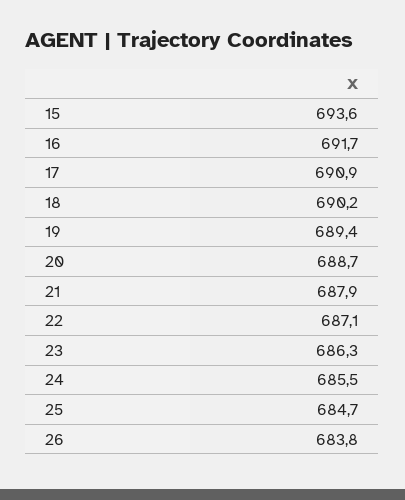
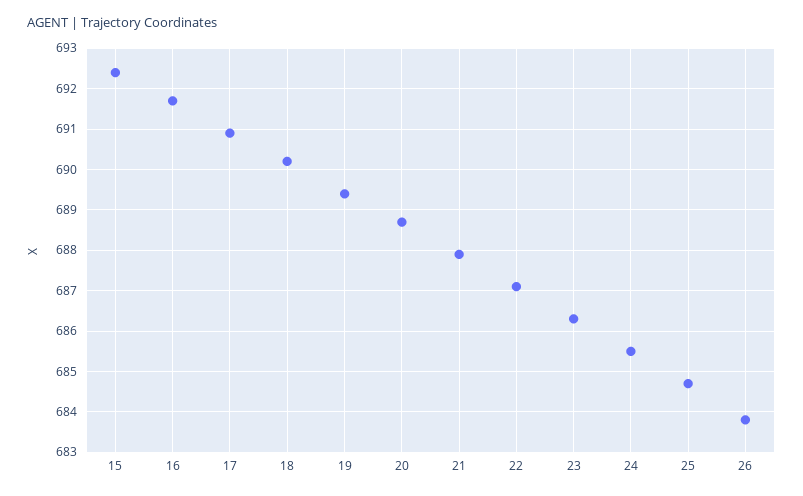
  {
-   "15": 693.6,
+   "15": 692.5,
    "16": 691.7,
    "17": 690.9,
    "18": 690.2,
    "19": 689.4,
    "20": 688.7,
    "21": 687.9,
    "22": 687.1,
    "23": 686.3,
    "24": 685.5,
    "25": 684.7,
    "26": 683.8
  }

